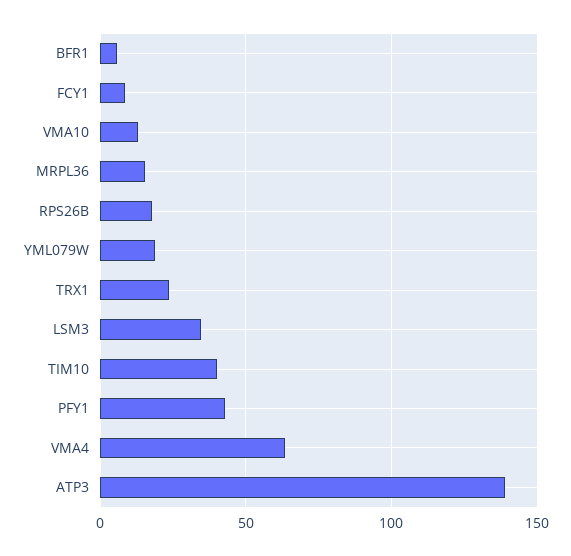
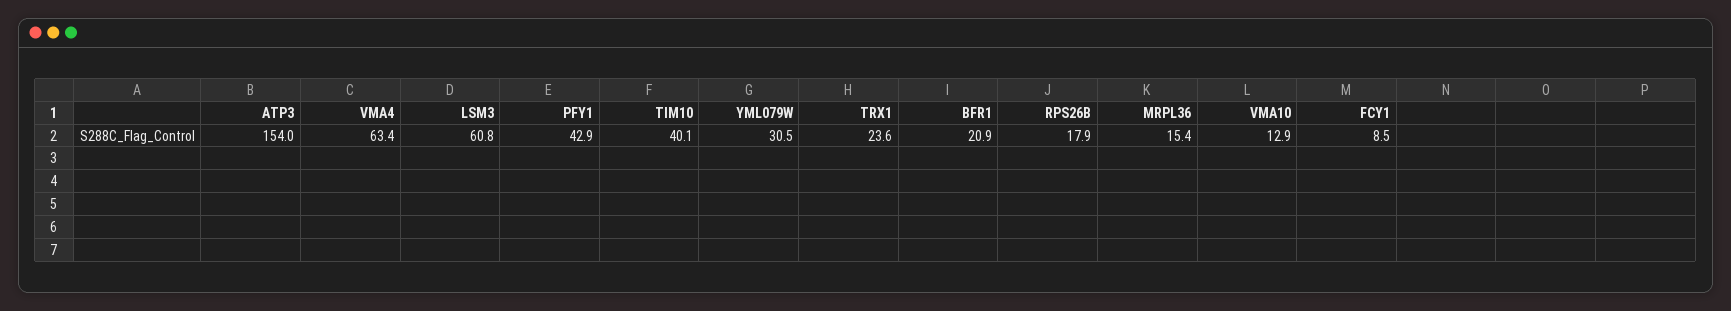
  {
-   "BFR1": 5,
+   "BFR1": 20.9,
    "FCY1": 8.5,
    "VMA10": 12.9,
    "MRPL36": 15.4,
    "RPS26B": 17.9,
-   "YML079W": 20,
+   "YML079W": 30.5,
    "TRX1": 23.6,
-   "LSM3": 35,
+   "LSM3": 60.8,
    "TIM10": 40.1,
    "PFY1": 42.9,
    "VMA4": 63.4,
-   "ATP3": 140
+   "ATP3": 154
  }

